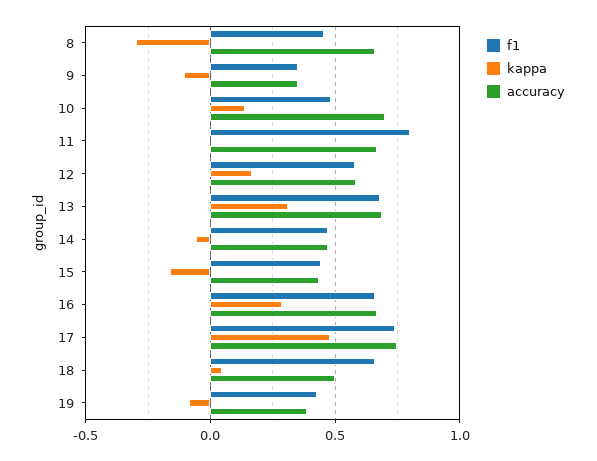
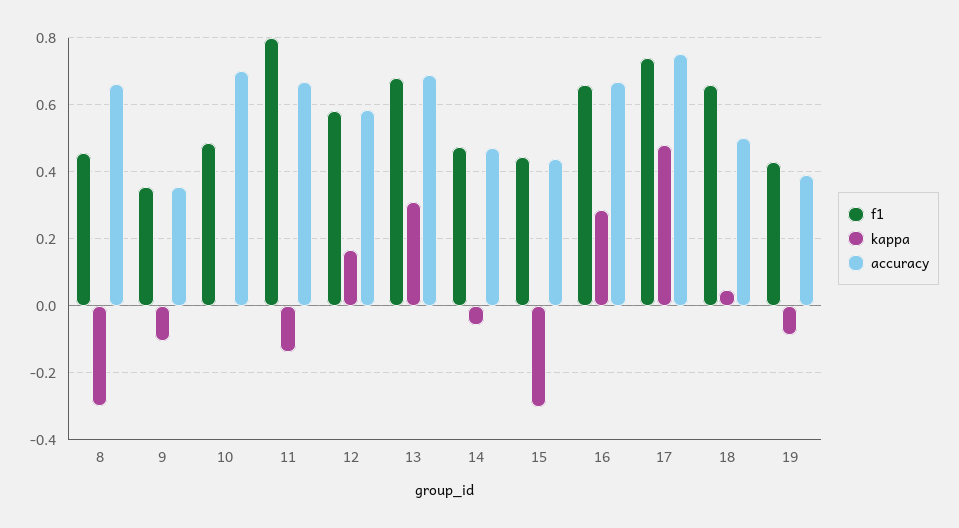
  {
    "f1": {
      "8": 0.46,
      "9": 0.36,
      "10": 0.48,
      "11": 0.8,
      "12": 0.58,
      "13": 0.68,
      "14": 0.48,
      "15": 0.44,
      "16": 0.66,
      "17": 0.74,
      "18": 0.66,
      "19": 0.42
    },
    "kappa": {
      "8": -0.3,
      "9": -0.1,
-     "10": 0.15,
+     "10": 0,
-     "11": 0,
+     "11": -0.14,
      "12": 0.16,
      "13": 0.32,
      "14": -0.06,
-     "15": -0.15,
+     "15": -0.3,
      "16": 0.28,
      "17": 0.48,
      "18": 0.04,
      "19": -0.08
    },
    "accuracy": {
      "8": 0.66,
      "9": 0.36,
      "10": 0.7,
      "11": 0.66,
      "12": 0.58,
      "13": 0.68,
      "14": 0.48,
      "15": 0.44,
      "16": 0.66,
      "17": 0.76,
      "18": 0.5,
      "19": 0.38
    }
  }

